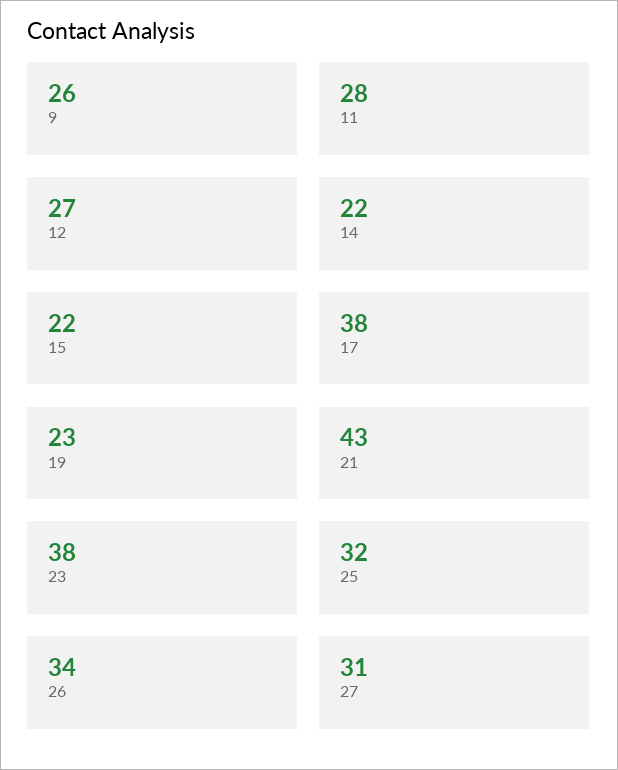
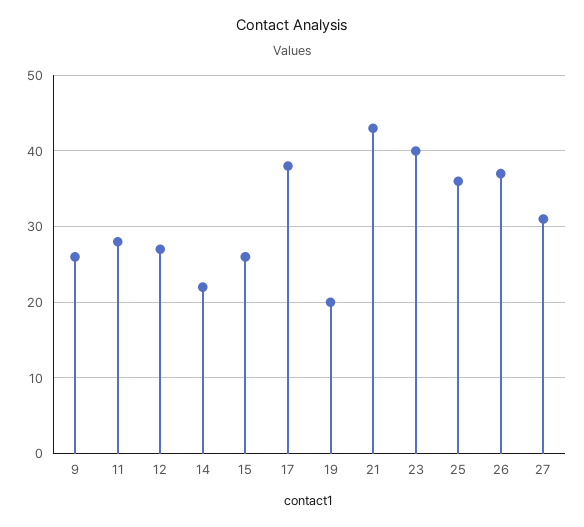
  {
    "9": 26,
    "11": 28,
    "12": 27,
    "14": 22,
-   "15": 22,
+   "15": 26,
    "17": 38,
-   "19": 23,
+   "19": 20,
    "21": 43,
-   "23": 38,
+   "23": 40,
-   "25": 32,
+   "25": 36,
-   "26": 34,
+   "26": 37,
    "27": 31
  }

